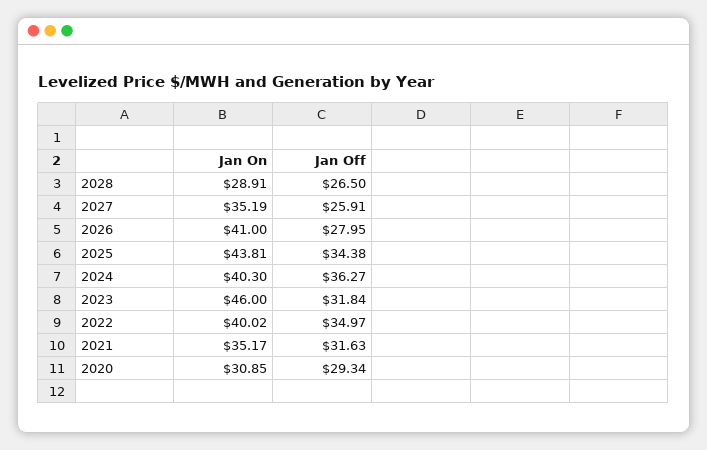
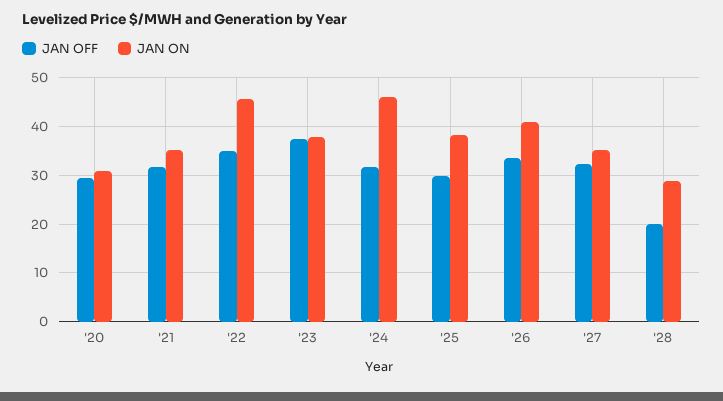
  {
    "Jan On": {
      "2028": 28.91,
      "2027": 35.19,
      "2026": 41,
-     "2025": 43.81,
+     "2025": 38,
-     "2024": 40.3,
+     "2024": 46,
-     "2023": 46,
+     "2023": 38,
-     "2022": 40.02,
+     "2022": 46,
      "2021": 35.17,
      "2020": 30.85
    },
    "Jan Off": {
-     "2028": 26.5,
+     "2028": 20,
-     "2027": 25.91,
+     "2027": 32,
-     "2026": 27.95,
+     "2026": 34,
-     "2025": 34.38,
+     "2025": 30,
-     "2024": 36.27,
+     "2024": 32,
-     "2023": 31.84,
+     "2023": 38,
      "2022": 34.97,
      "2021": 31.63,
      "2020": 29.34
    }
  }

